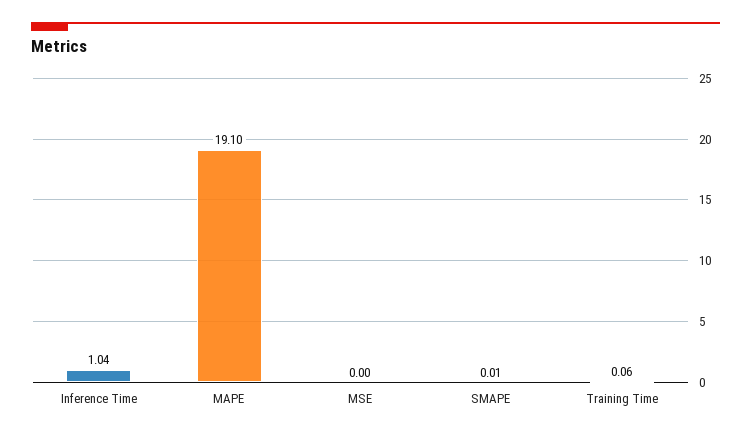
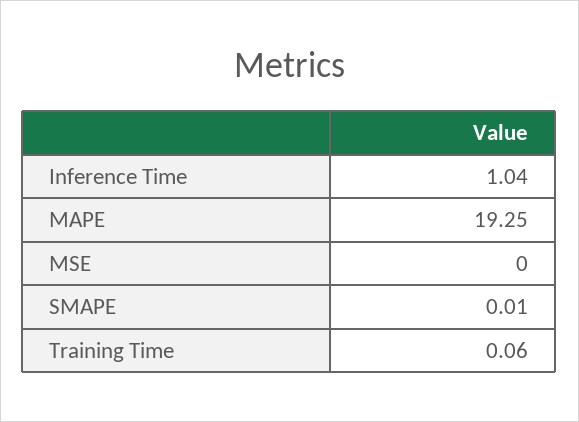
  {
    "Inference Time": 1.04,
-   "MAPE": 19.1,
+   "MAPE": 19.25,
    "MSE": 0,
    "SMAPE": 0.01,
    "Training Time": 0.06
  }

